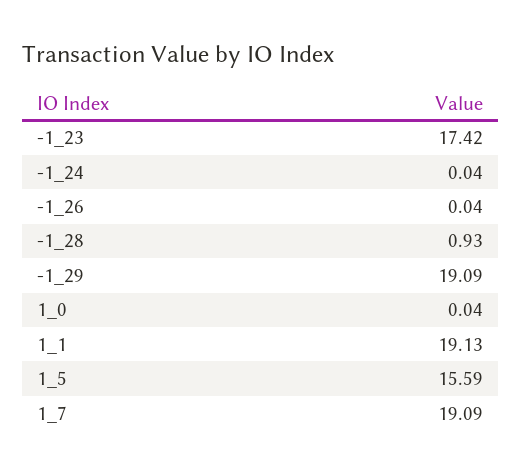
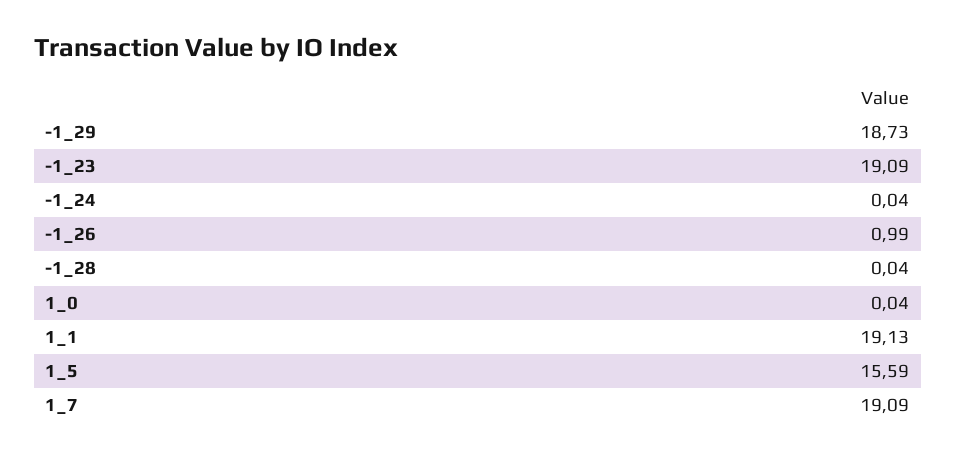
  {
-   "-1_23": 17.42,
+   "-1_23": 19.09,
    "-1_24": 0.04,
-   "-1_26": 0.04,
+   "-1_26": 0.99,
-   "-1_28": 0.93,
+   "-1_28": 0.04,
-   "-1_29": 19.09,
+   "-1_29": 18.73,
    "1_0": 0.04,
    "1_1": 19.13,
    "1_5": 15.59,
    "1_7": 19.09
  }

